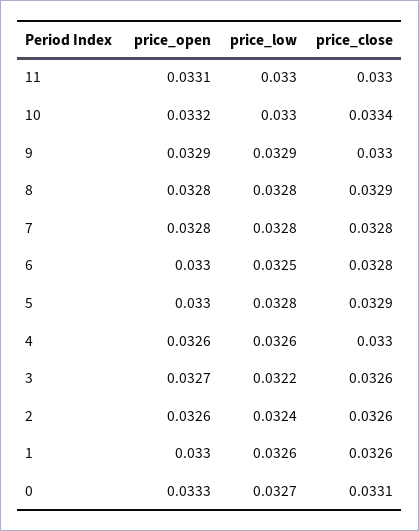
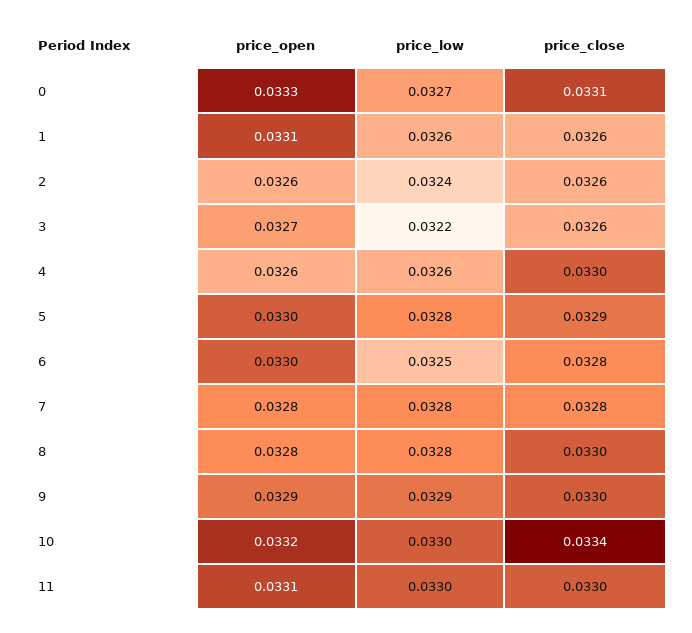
  {
    "price_open": {
      "11": 0.0331,
      "10": 0.0332,
      "9": 0.0329,
      "8": 0.0328,
      "7": 0.0328,
      "6": 0.033,
      "5": 0.033,
      "4": 0.0326,
      "3": 0.0327,
      "2": 0.0326,
-     "1": 0.033,
+     "1": 0.0331,
      "0": 0.0333
    },
    "price_low": {
      "11": 0.033,
      "10": 0.033,
      "9": 0.0329,
      "8": 0.0328,
      "7": 0.0328,
      "6": 0.0325,
      "5": 0.0328,
      "4": 0.0326,
      "3": 0.0322,
      "2": 0.0324,
      "1": 0.0326,
      "0": 0.0327
    },
    "price_close": {
      "11": 0.033,
      "10": 0.0334,
      "9": 0.033,
-     "8": 0.0329,
+     "8": 0.033,
      "7": 0.0328,
      "6": 0.0328,
      "5": 0.0329,
      "4": 0.033,
      "3": 0.0326,
      "2": 0.0326,
      "1": 0.0326,
      "0": 0.0331
    }
  }

